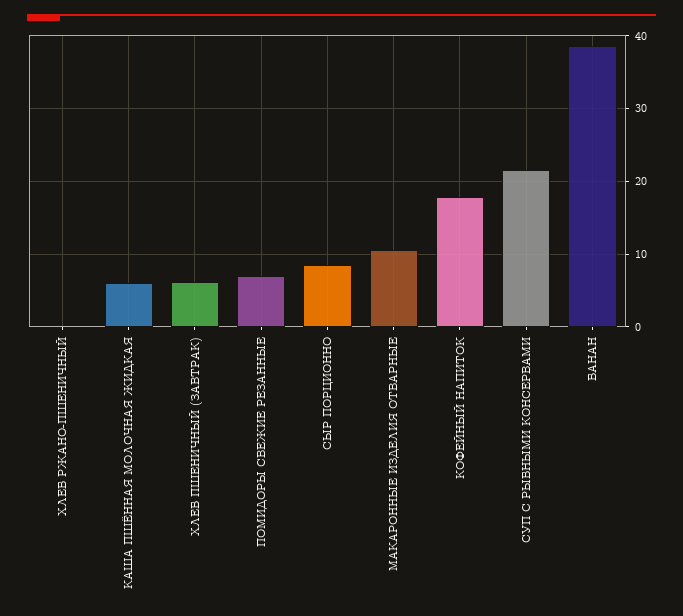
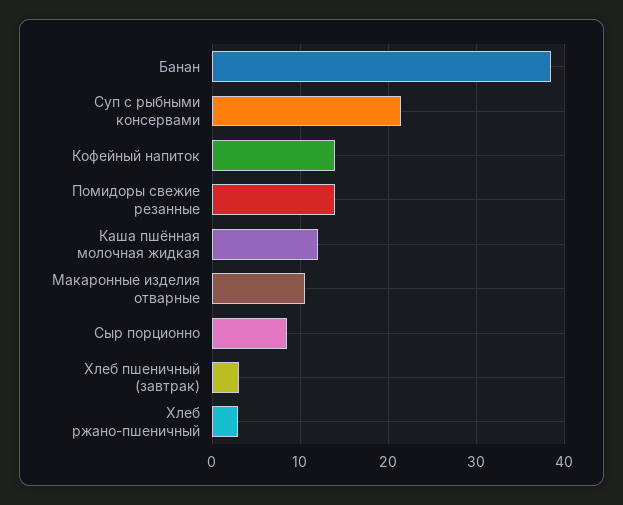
  {
-   "ХЛЕБ РЖАНО-ПШЕНИЧНЫЙ": 0,
+   "ХЛЕБ РЖАНО-ПШЕНИЧНЫЙ": 3,
-   "КАША ПШЁННАЯ МОЛОЧНАЯ ЖИДКАЯ": 6,
+   "КАША ПШЁННАЯ МОЛОЧНАЯ ЖИДКАЯ": 12,
-   "ХЛЕБ ПШЕНИЧНЫЙ (ЗАВТРАК)": 6,
+   "ХЛЕБ ПШЕНИЧНЫЙ (ЗАВТРАК)": 3,
-   "ПОМИДОРЫ СВЕЖИЕ РЕЗАННЫЕ": 7,
+   "ПОМИДОРЫ СВЕЖИЕ РЕЗАННЫЕ": 14,
    "СЫР ПОРЦИОННО": 9,
    "МАКАРОННЫЕ ИЗДЕЛИЯ ОТВАРНЫЕ": 11,
-   "КОФЕЙНЫЙ НАПИТОК": 18,
+   "КОФЕЙНЫЙ НАПИТОК": 14,
    "СУП С РЫБНЫМИ КОНСЕРВАМИ": 22,
    "БАНАН": 39
  }

